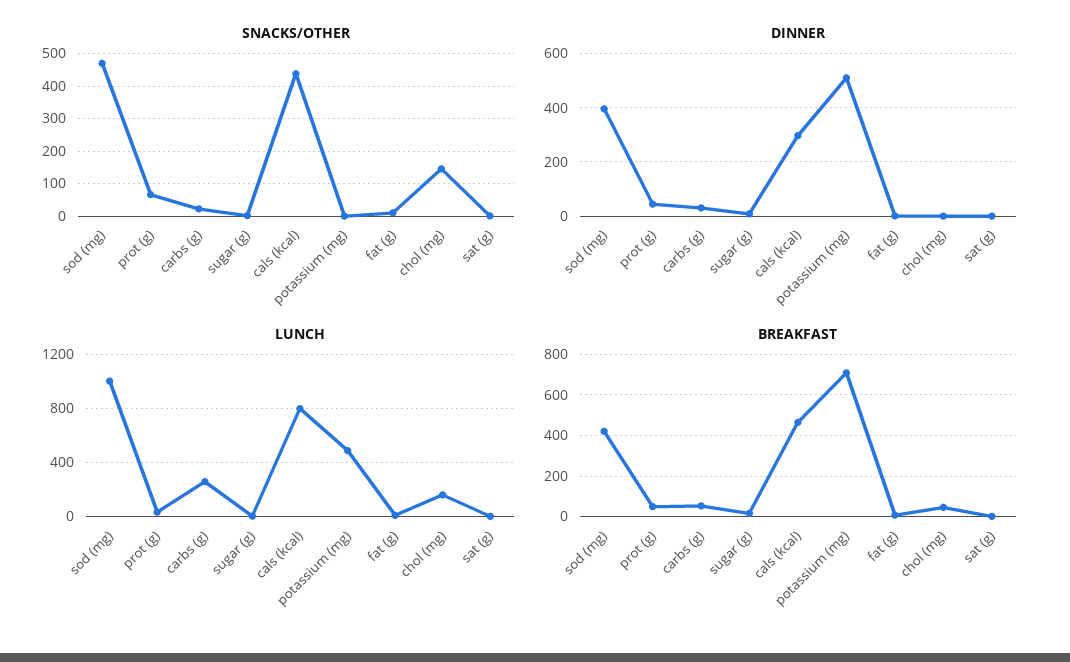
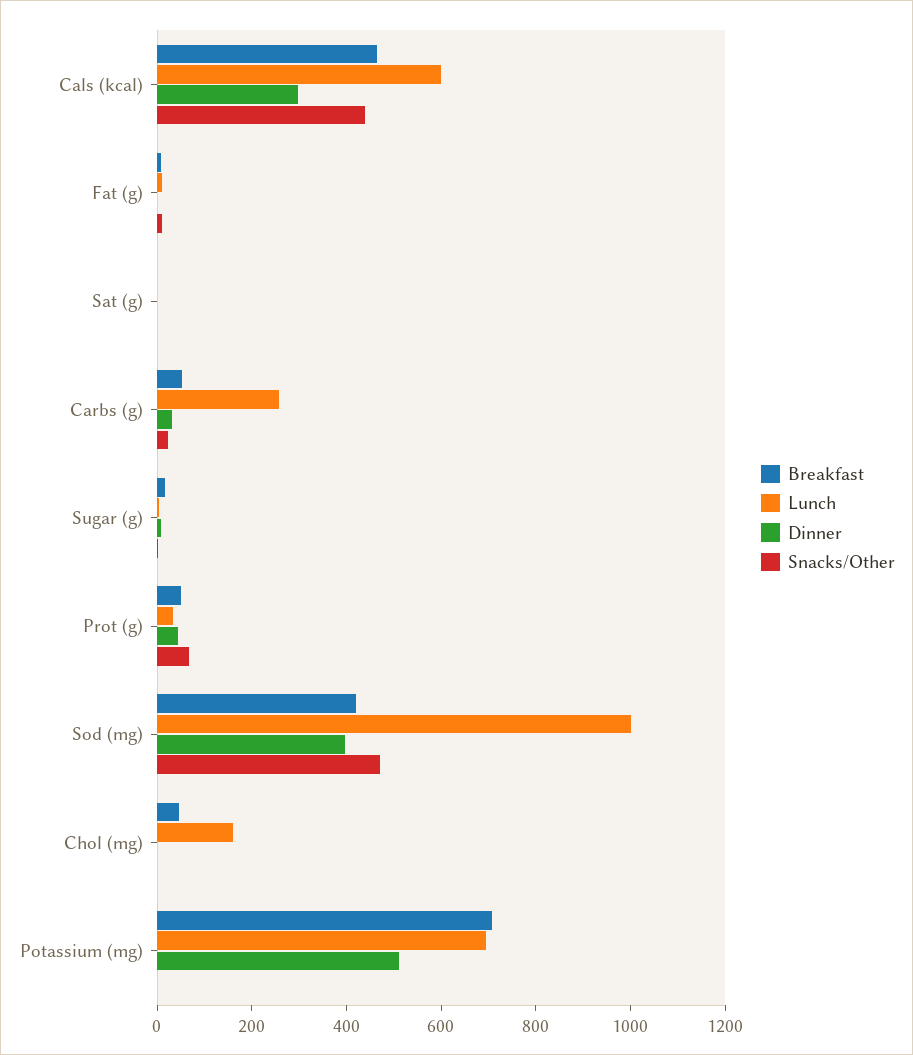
  {
    "SNACKS/OTHER": {
      "sod (mg)": 480,
      "prot (g)": 60,
      "carbs (g)": 20,
      "sugar (g)": 0,
      "cals (kcal)": 440,
      "potassium (mg)": 0,
      "fat (g)": 0,
-     "chol (mg)": 140,
+     "chol (mg)": 0,
      "sat (g)": 0
    },
    "DINNER": {
      "sod (mg)": 400,
      "prot (g)": 50,
      "carbs (g)": 25,
      "sugar (g)": 0,
      "cals (kcal)": 300,
      "potassium (mg)": 500,
      "fat (g)": 0,
      "chol (mg)": 0,
      "sat (g)": 0
    },
    "LUNCH": {
      "sod (mg)": 1000,
      "prot (g)": 50,
      "carbs (g)": 250,
      "sugar (g)": 0,
-     "cals (kcal)": 800,
+     "cals (kcal)": 600,
-     "potassium (mg)": 500,
+     "potassium (mg)": 700,
      "fat (g)": 0,
      "chol (mg)": 150,
      "sat (g)": 0
    },
    "BREAKFAST": {
      "sod (mg)": 400,
      "prot (g)": 50,
      "carbs (g)": 50,
      "sugar (g)": 0,
      "cals (kcal)": 450,
      "potassium (mg)": 700,
      "fat (g)": 0,
      "chol (mg)": 50,
      "sat (g)": 0
    }
  }

